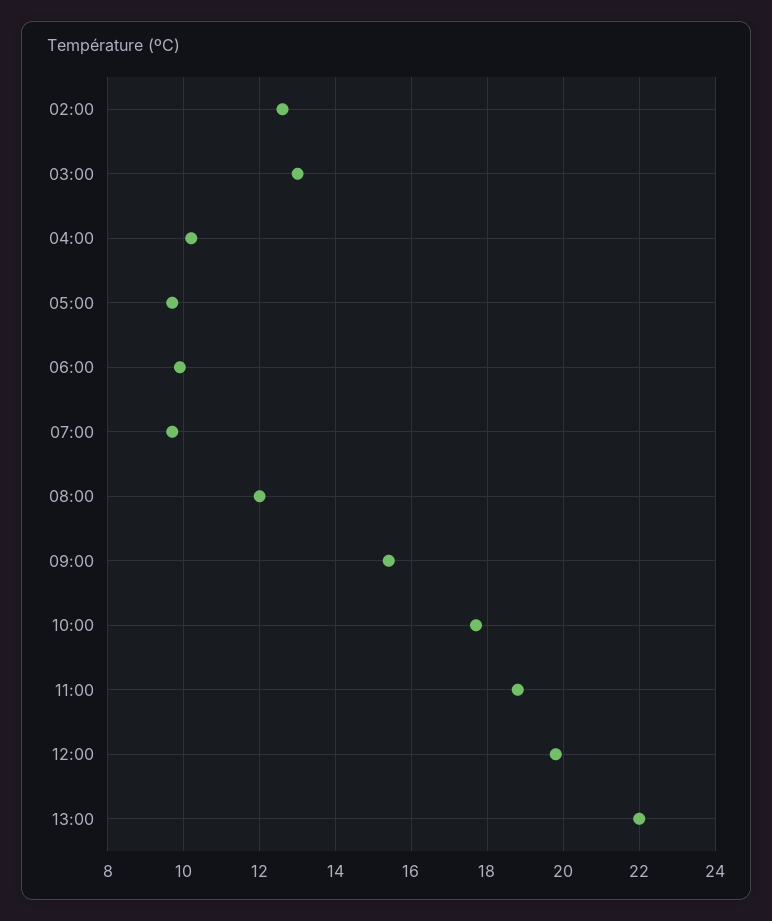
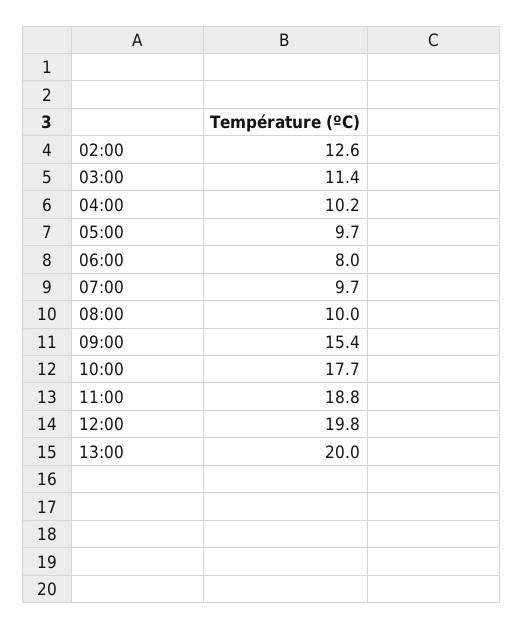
  {
    "02:00": 12.6,
-   "03:00": 13,
+   "03:00": 11.4,
    "04:00": 10.2,
    "05:00": 9.7,
-   "06:00": 10,
+   "06:00": 8,
    "07:00": 9.7,
-   "08:00": 12,
+   "08:00": 10,
    "09:00": 15.4,
    "10:00": 17.7,
    "11:00": 18.8,
    "12:00": 19.8,
-   "13:00": 22
+   "13:00": 20
  }

